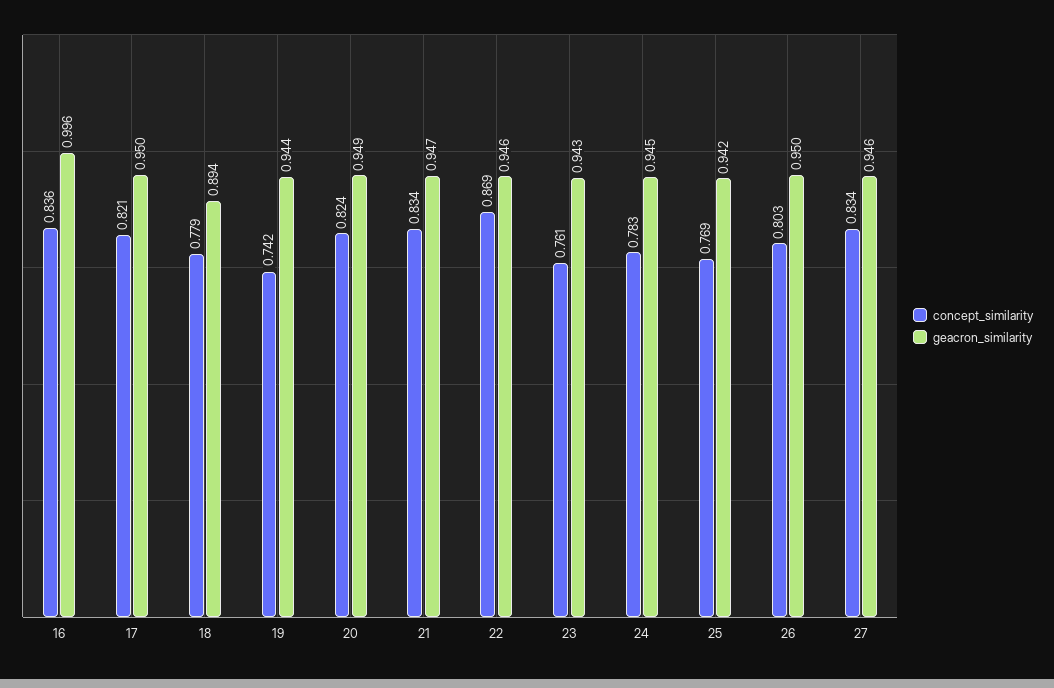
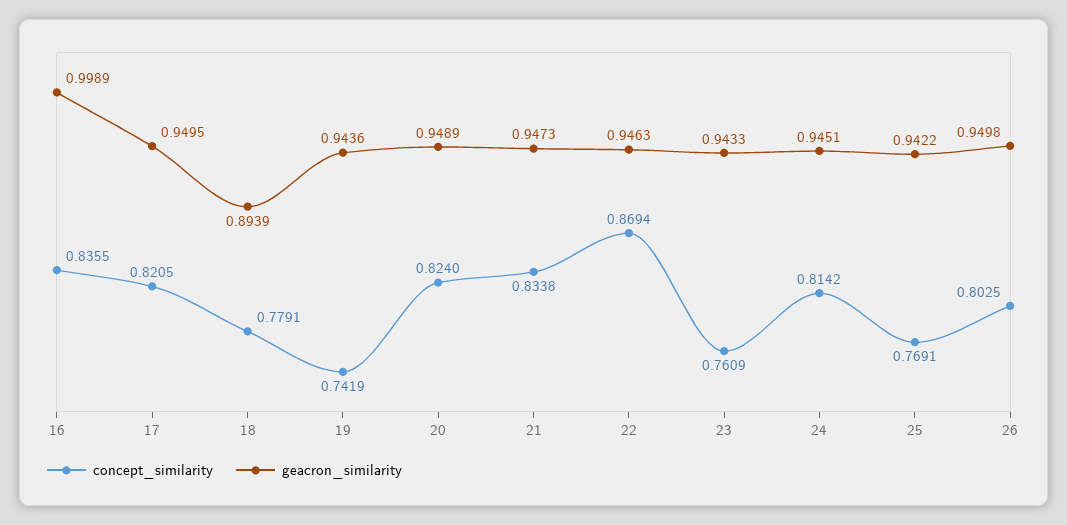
  {
    "concept_similarity": {
      "16": 0.8355,
      "17": 0.8205,
      "18": 0.7791,
      "19": 0.7419,
      "20": 0.824,
      "21": 0.8338,
      "22": 0.8694,
      "23": 0.7609,
-     "24": 0.783,
+     "24": 0.8142,
      "25": 0.7691,
-     "26": 0.8025,
+     "26": 0.8025
-     "27": 0.834
    },
    "geacron_similarity": {
-     "16": 0.996,
+     "16": 0.9989,
      "17": 0.9495,
      "18": 0.8939,
      "19": 0.9436,
      "20": 0.9489,
      "21": 0.9473,
      "22": 0.9463,
      "23": 0.9433,
      "24": 0.9451,
      "25": 0.9422,
-     "26": 0.9498,
+     "26": 0.9498
-     "27": 0.946
    }
  }

